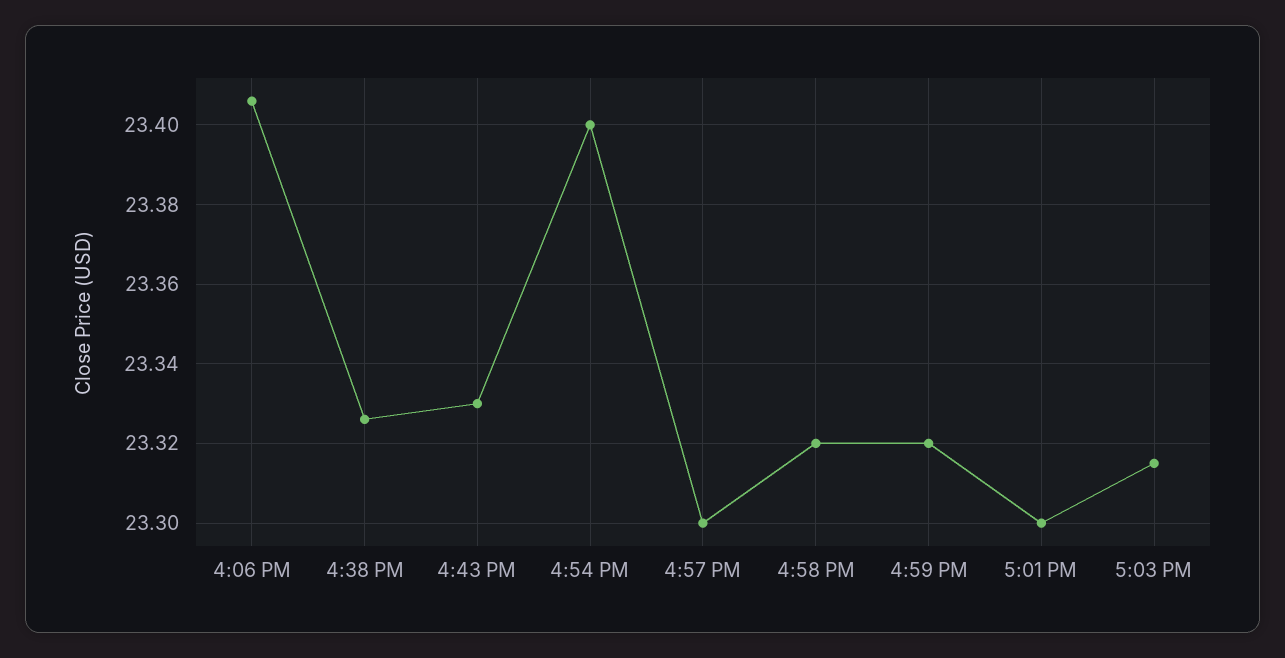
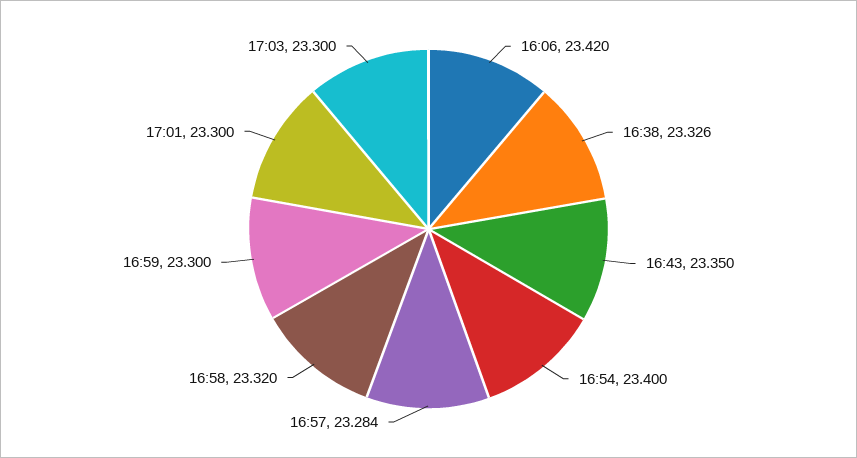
  {
-   "4:06 PM": 23.405,
+   "4:06 PM": 23.42,
    "4:38 PM": 23.326,
-   "4:43 PM": 23.33,
+   "4:43 PM": 23.35,
    "4:54 PM": 23.4,
-   "4:57 PM": 23.3,
+   "4:57 PM": 23.284,
    "4:58 PM": 23.32,
-   "4:59 PM": 23.32,
+   "4:59 PM": 23.3,
    "5:01 PM": 23.3,
-   "5:03 PM": 23.315
+   "5:03 PM": 23.3
  }

